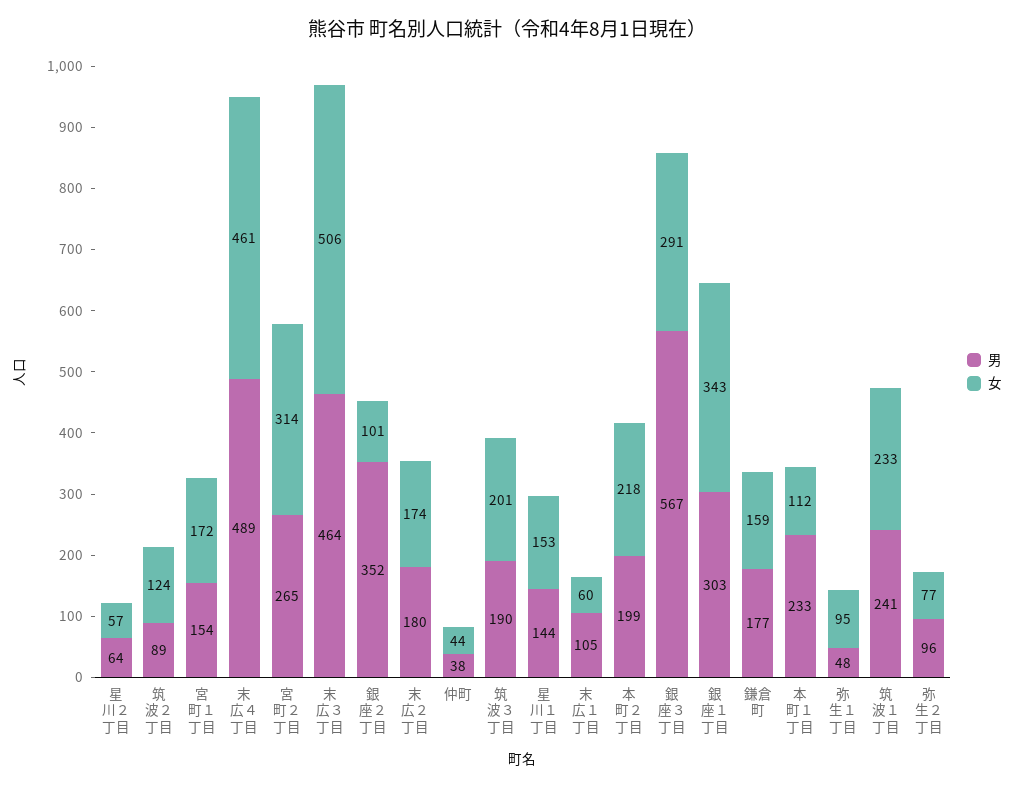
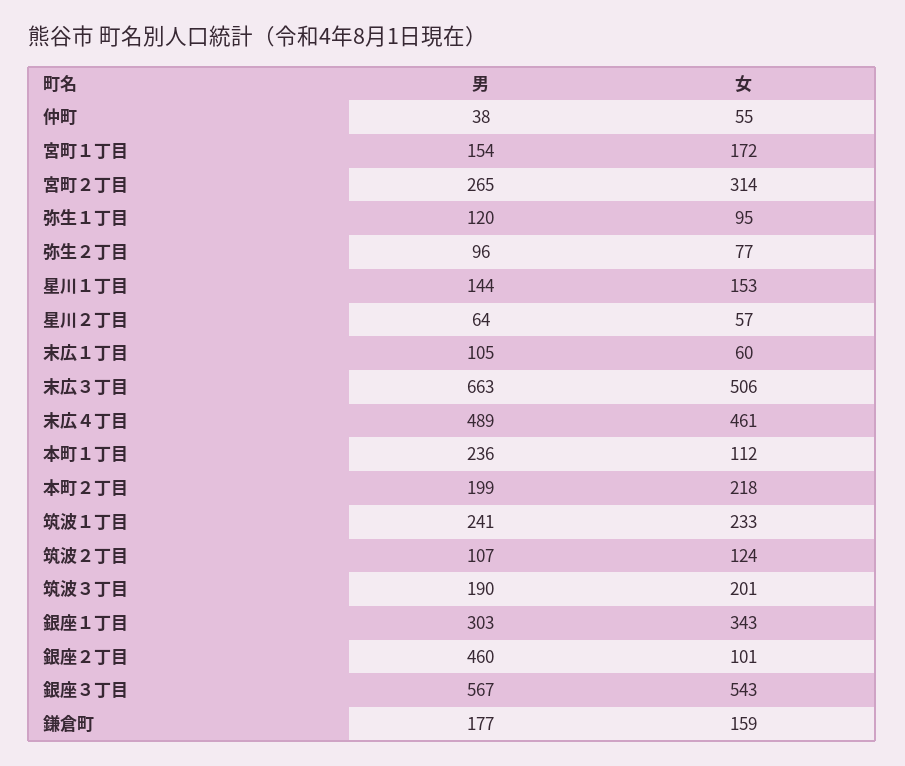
  {
    "男": {
      "星川２丁目": 64,
-     "筑波２丁目": 89,
+     "筑波２丁目": 107,
      "宮町１丁目": 154,
      "末広４丁目": 489,
      "宮町２丁目": 265,
-     "末広３丁目": 464,
+     "末広３丁目": 663,
-     "銀座２丁目": 352,
+     "銀座２丁目": 460,
-     "末広２丁目": 180,
      "仲町": 38,
      "筑波３丁目": 190,
      "星川１丁目": 144,
      "末広１丁目": 105,
      "本町２丁目": 199,
      "銀座３丁目": 567,
      "銀座１丁目": 303,
      "鎌倉町": 177,
-     "本町１丁目": 233,
+     "本町１丁目": 236,
-     "弥生１丁目": 48,
+     "弥生１丁目": 120,
      "筑波１丁目": 241,
      "弥生２丁目": 96
    },
    "女": {
      "星川２丁目": 57,
      "筑波２丁目": 124,
      "宮町１丁目": 172,
      "末広４丁目": 461,
      "宮町２丁目": 314,
      "末広３丁目": 506,
      "銀座２丁目": 101,
-     "末広２丁目": 174,
-     "仲町": 44,
+     "仲町": 55,
      "筑波３丁目": 201,
      "星川１丁目": 153,
      "末広１丁目": 60,
      "本町２丁目": 218,
-     "銀座３丁目": 291,
+     "銀座３丁目": 543,
      "銀座１丁目": 343,
      "鎌倉町": 159,
      "本町１丁目": 112,
      "弥生１丁目": 95,
      "筑波１丁目": 233,
      "弥生２丁目": 77
    }
  }

